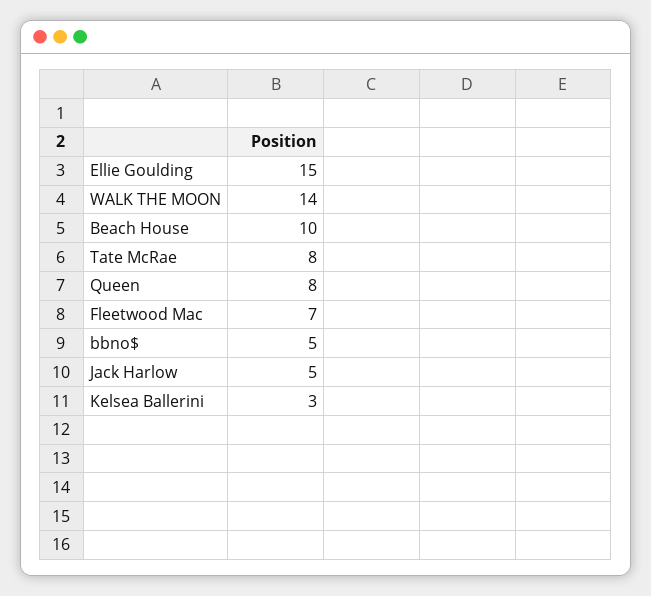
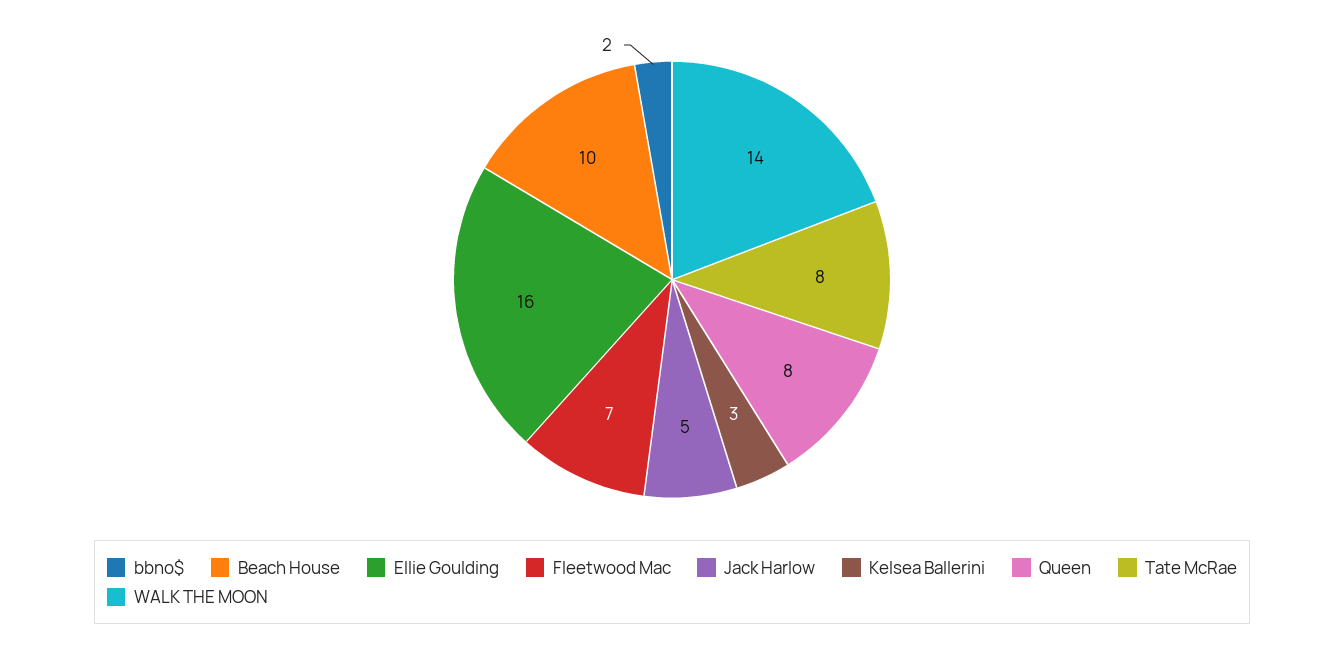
  {
-   "Ellie Goulding": 15,
+   "Ellie Goulding": 16,
    "WALK THE MOON": 14,
    "Beach House": 10,
    "Tate McRae": 8,
    "Queen": 8,
    "Fleetwood Mac": 7,
-   "bbno$": 5,
+   "bbno$": 2,
    "Jack Harlow": 5,
    "Kelsea Ballerini": 3
  }

